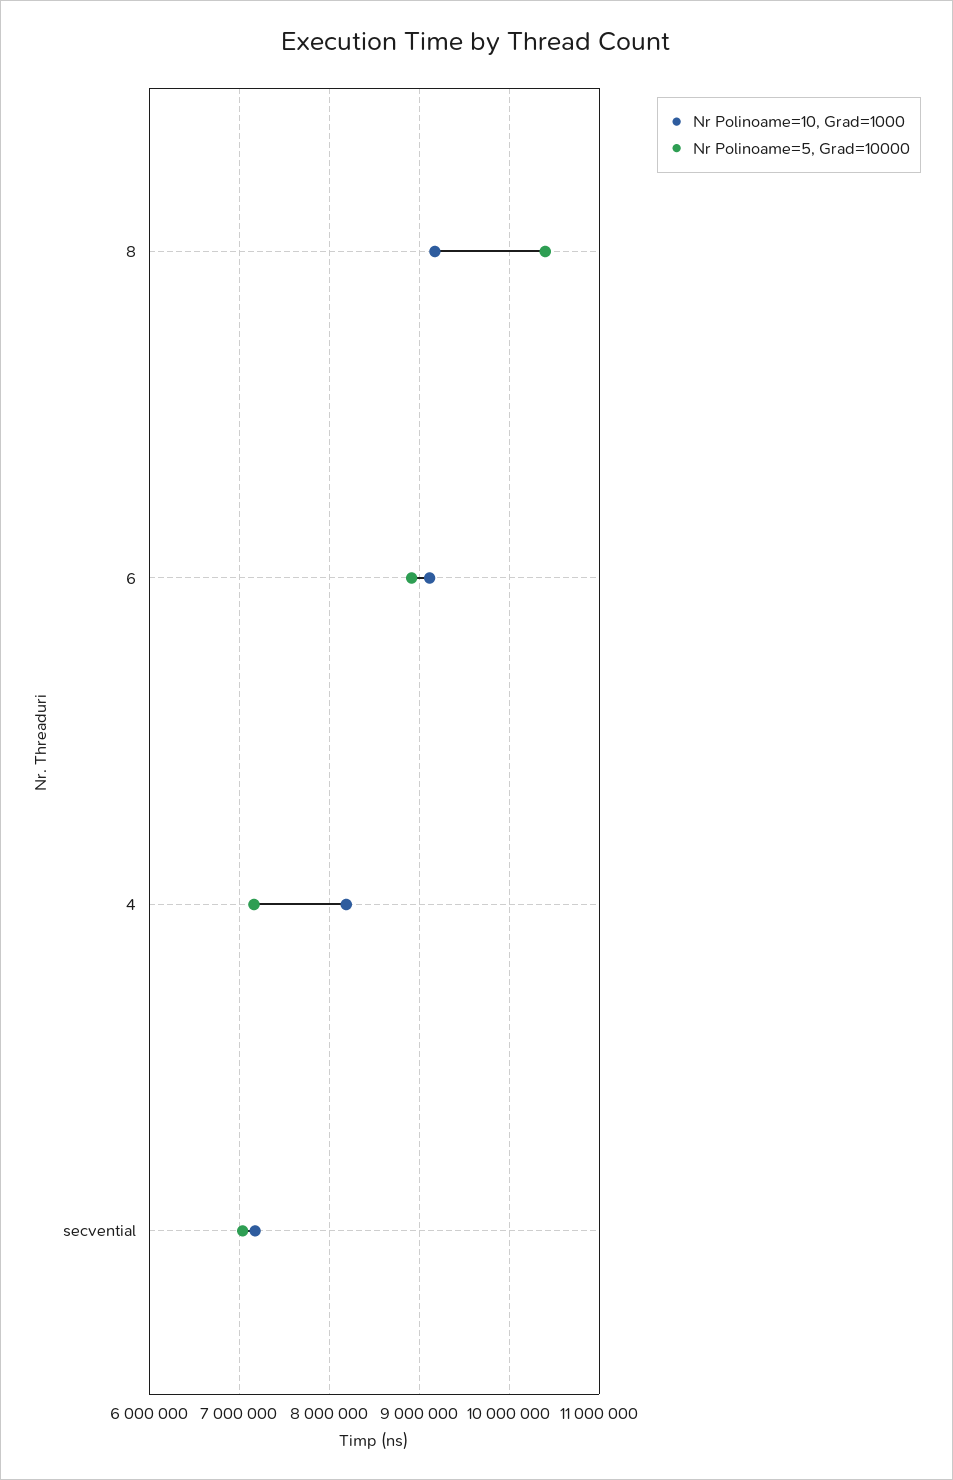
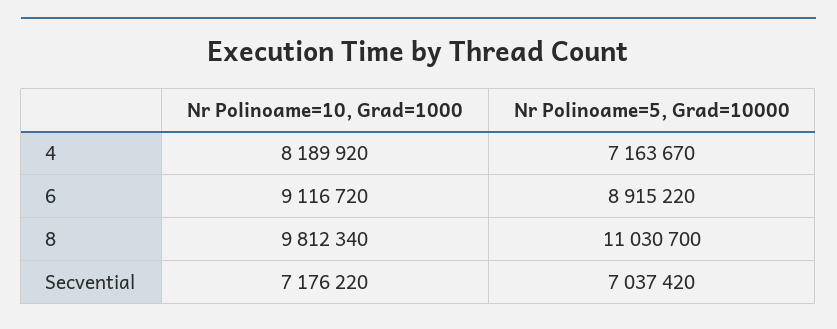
  {
    "Nr Polinoame=10, Grad=1000": {
-     "8": 9200000,
+     "8": 9812340,
      "6": 9116720,
      "4": 8189920,
      "secvential": 7176220
    },
    "Nr Polinoame=5, Grad=10000": {
-     "8": 10400000,
+     "8": 11030700,
      "6": 8915220,
      "4": 7163670,
      "secvential": 7037420
    }
  }

